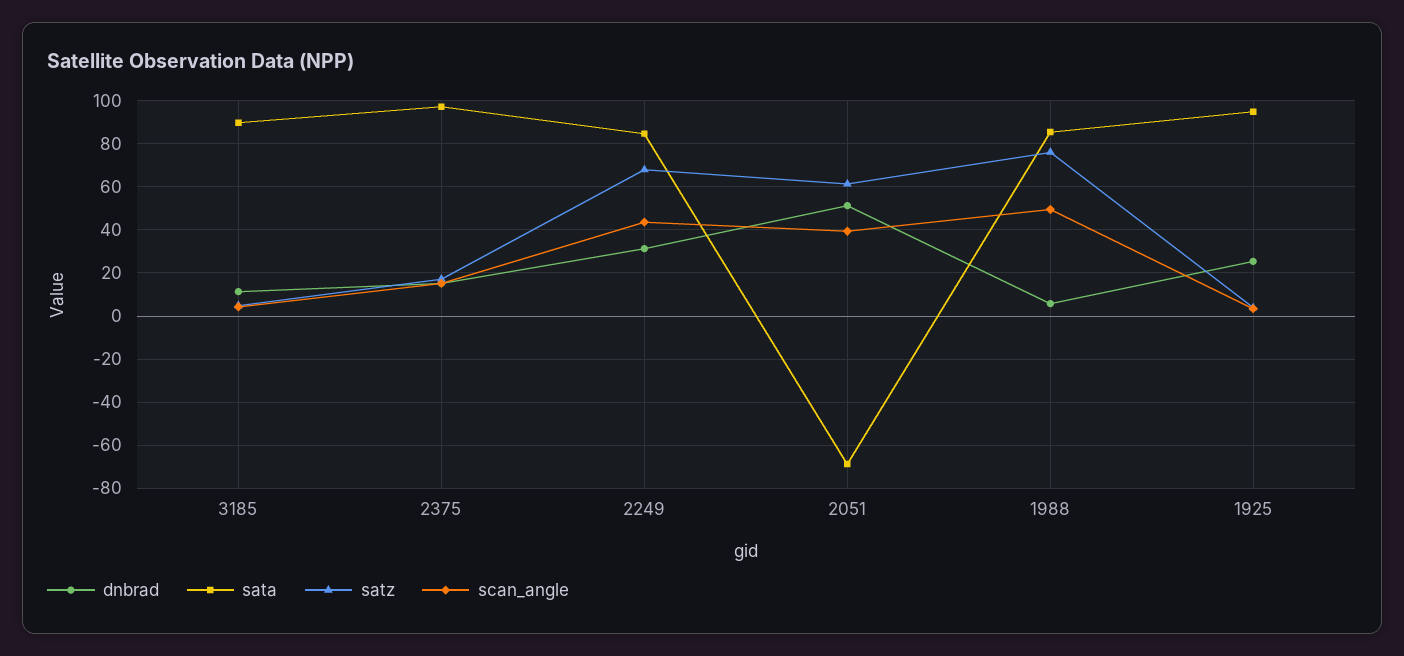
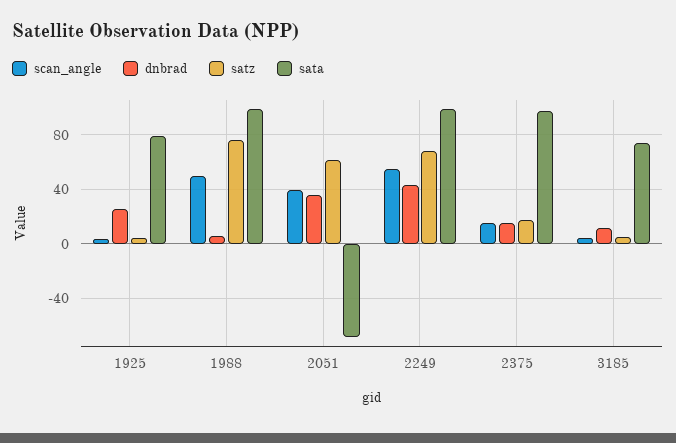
  {
    "dnbrad": {
      "3185": 10,
      "2375": 15,
-     "2249": 30,
+     "2249": 45,
-     "2051": 50,
+     "2051": 35,
      "1988": 5,
      "1925": 25
    },
    "sata": {
-     "3185": 90,
+     "3185": 75,
      "2375": 95,
-     "2249": 85,
+     "2249": 100,
      "2051": -70,
-     "1988": 85,
+     "1988": 100,
-     "1925": 95
+     "1925": 80
    },
    "satz": {
      "3185": 5,
      "2375": 15,
      "2249": 70,
      "2051": 60,
      "1988": 75,
      "1925": 5
    },
    "scan_angle": {
      "3185": 5,
      "2375": 15,
-     "2249": 45,
+     "2249": 55,
      "2051": 40,
      "1988": 50,
      "1925": 5
    }
  }

